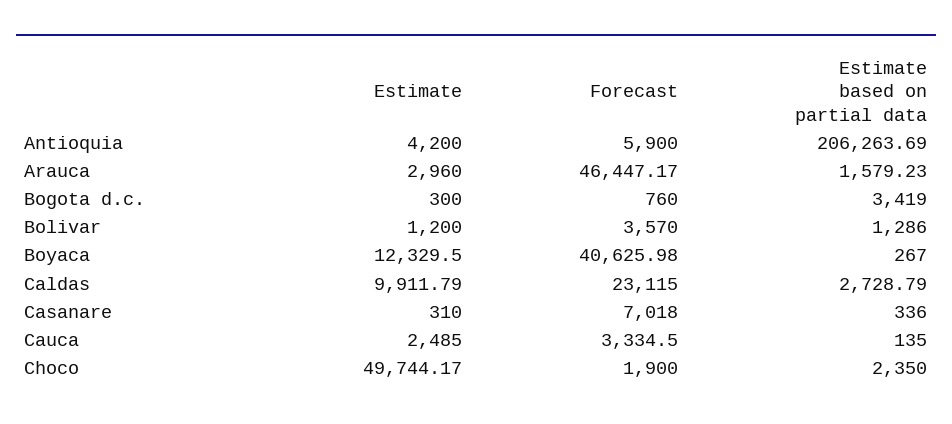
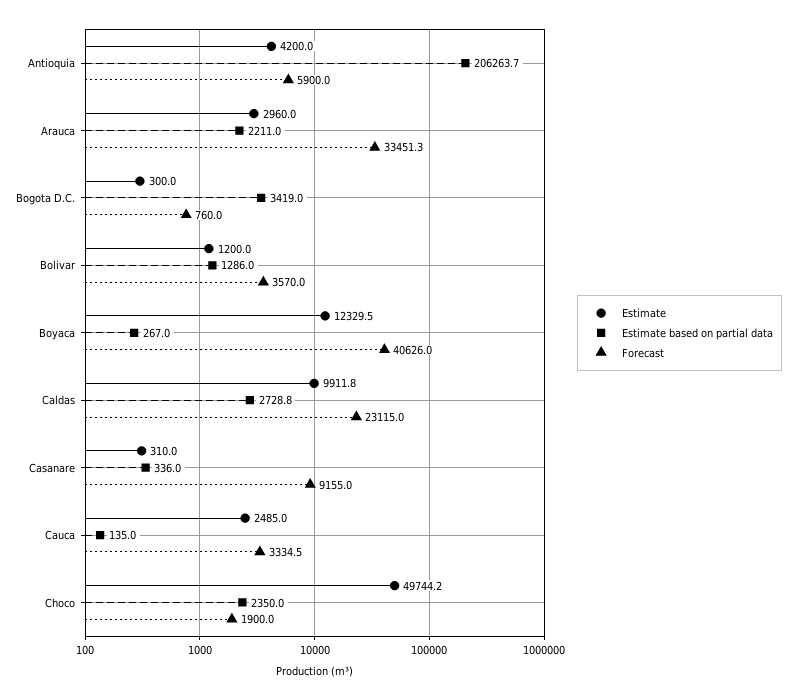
  {
    "Estimate": {
      "Antioquia": 4200,
      "Arauca": 2960,
      "Bogota d.c.": 300,
      "Bolivar": 1200,
      "Boyaca": 12329.5,
      "Caldas": 9911.79,
      "Casanare": 310,
      "Cauca": 2485,
      "Choco": 49744.17
    },
    "Forecast": {
      "Antioquia": 5900,
-     "Arauca": 46447.17,
+     "Arauca": 33451.3,
      "Bogota d.c.": 760,
      "Bolivar": 3570,
      "Boyaca": 40625.98,
      "Caldas": 23115,
-     "Casanare": 7018,
+     "Casanare": 9155,
      "Cauca": 3334.5,
      "Choco": 1900
    },
    "Estimate based on partial data": {
      "Antioquia": 206263.69,
-     "Arauca": 1579.23,
+     "Arauca": 2211,
      "Bogota d.c.": 3419,
      "Bolivar": 1286,
      "Boyaca": 267,
      "Caldas": 2728.79,
      "Casanare": 336,
      "Cauca": 135,
      "Choco": 2350
    }
  }

